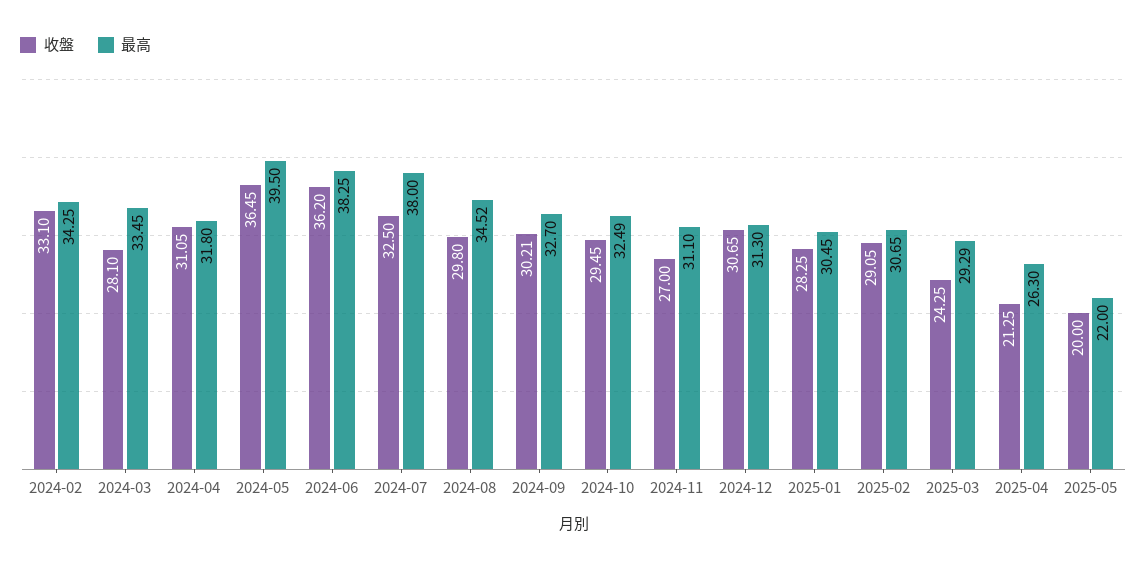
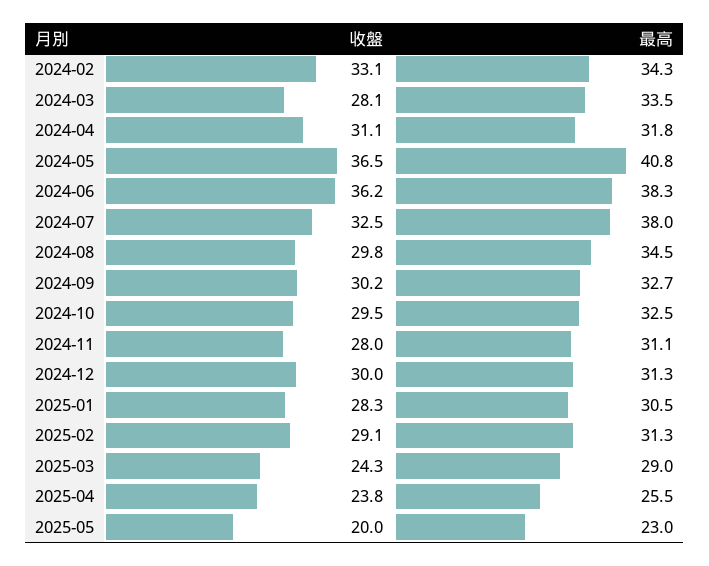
  {
    "收盤": {
      "2024-02": 33.1,
      "2024-03": 28.1,
      "2024-04": 31.05,
      "2024-05": 36.45,
      "2024-06": 36.2,
      "2024-07": 32.5,
      "2024-08": 29.8,
      "2024-09": 30.21,
      "2024-10": 29.45,
-     "2024-11": 27,
+     "2024-11": 28,
-     "2024-12": 30.65,
+     "2024-12": 30,
      "2025-01": 28.25,
      "2025-02": 29.05,
      "2025-03": 24.25,
-     "2025-04": 21.25,
+     "2025-04": 23.8,
      "2025-05": 20
    },
    "最高": {
      "2024-02": 34.25,
      "2024-03": 33.45,
      "2024-04": 31.8,
-     "2024-05": 39.5,
+     "2024-05": 40.8,
      "2024-06": 38.25,
      "2024-07": 38,
      "2024-08": 34.52,
      "2024-09": 32.7,
      "2024-10": 32.49,
      "2024-11": 31.1,
      "2024-12": 31.3,
      "2025-01": 30.45,
-     "2025-02": 30.65,
+     "2025-02": 31.3,
-     "2025-03": 29.29,
+     "2025-03": 29,
-     "2025-04": 26.3,
+     "2025-04": 25.5,
-     "2025-05": 22
+     "2025-05": 23
    }
  }

